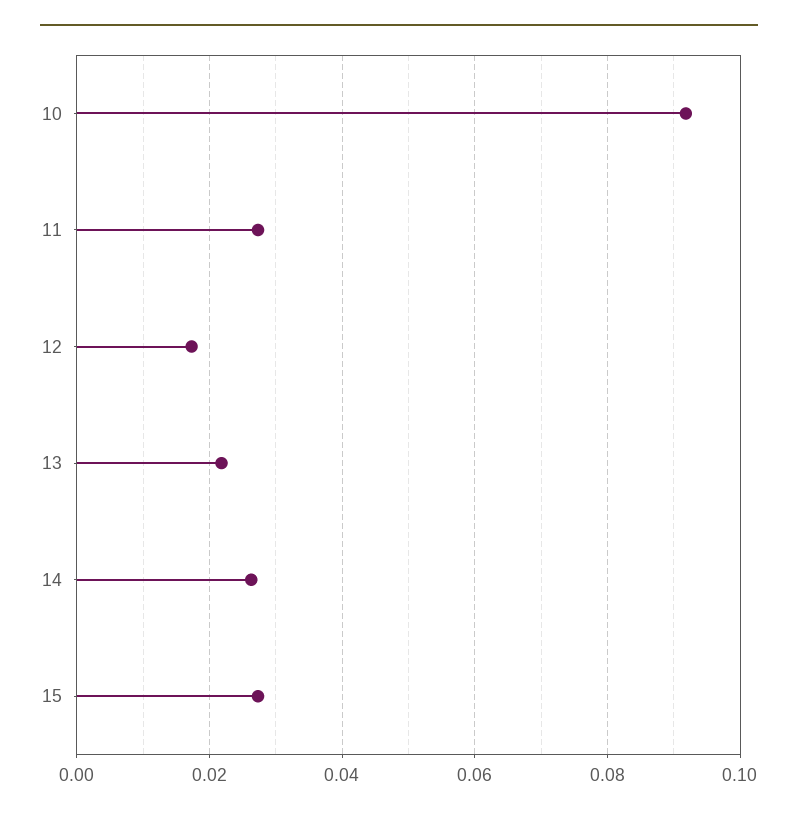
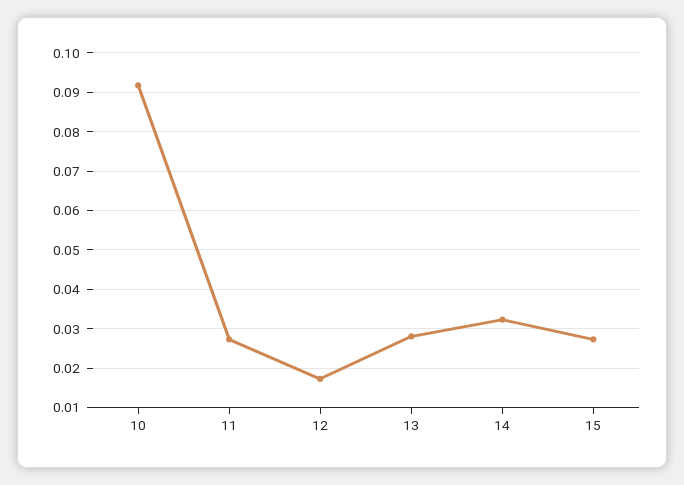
  {
    "10": 0.092,
    "11": 0.028,
    "12": 0.018,
-   "13": 0.022,
+   "13": 0.028,
-   "14": 0.026,
+   "14": 0.032,
    "15": 0.028
  }

